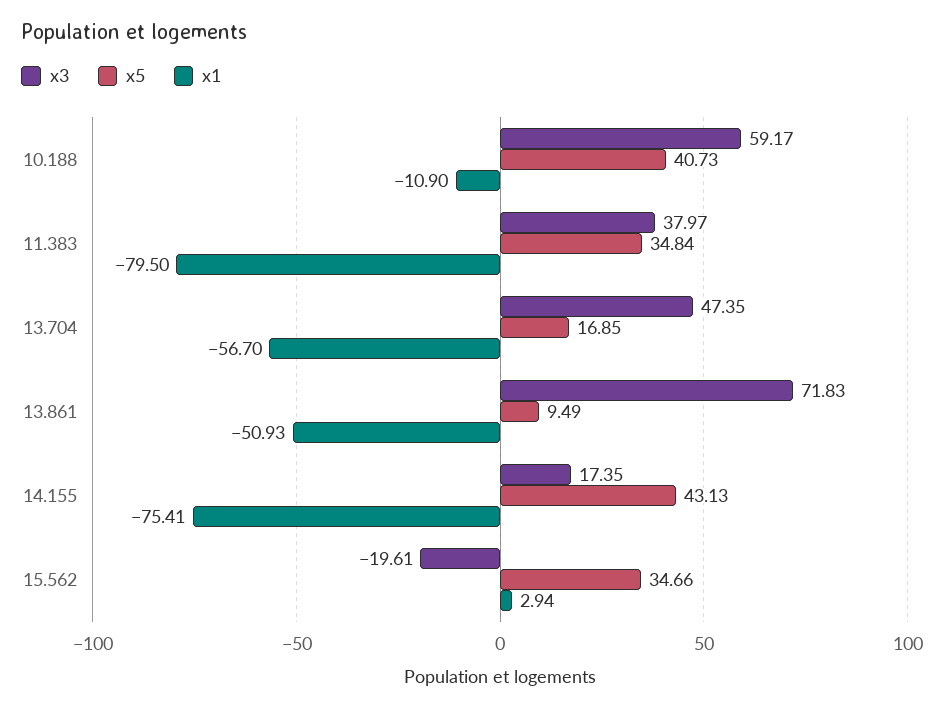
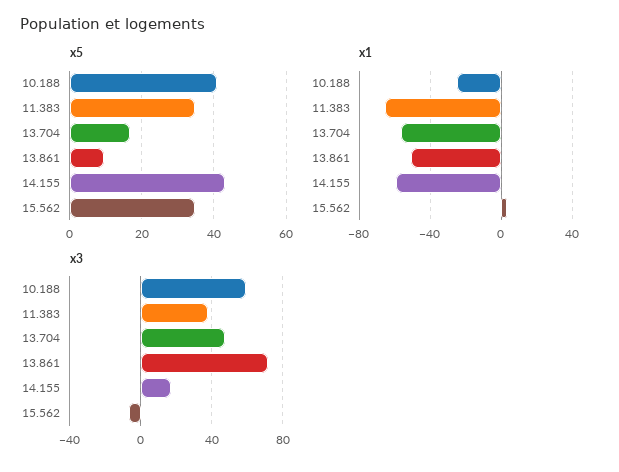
  {
    "x3": {
      "10.188": 59.17,
      "11.383": 37.97,
      "13.704": 47.35,
      "13.861": 71.83,
      "14.155": 17.35,
-     "15.562": -19.61
+     "15.562": -5
    },
    "x5": {
      "10.188": 40.73,
      "11.383": 34.84,
      "13.704": 16.85,
      "13.861": 9.49,
      "14.155": 43.13,
      "15.562": 34.66
    },
    "x1": {
-     "10.188": -10.9,
+     "10.188": -25,
-     "11.383": -79.5,
+     "11.383": -65,
      "13.704": -56.7,
      "13.861": -50.93,
-     "14.155": -75.41,
+     "14.155": -60,
      "15.562": 2.94
    }
  }

